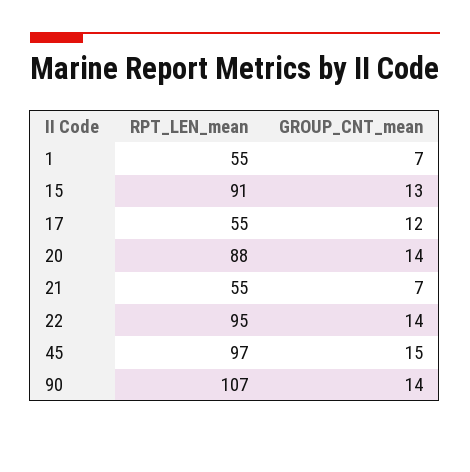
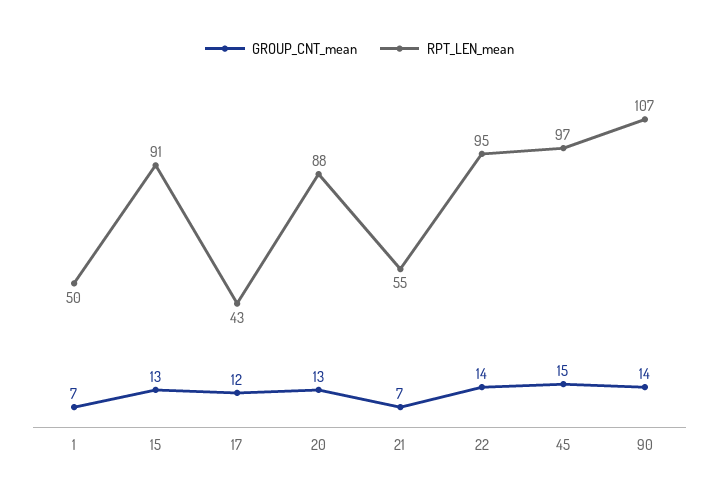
  {
    "RPT_LEN_mean": {
-     "1": 55,
+     "1": 50,
      "15": 91,
-     "17": 55,
+     "17": 43,
      "20": 88,
      "21": 55,
      "22": 95,
      "45": 97,
      "90": 107
    },
    "GROUP_CNT_mean": {
      "1": 7,
      "15": 13,
      "17": 12,
-     "20": 14,
+     "20": 13,
      "21": 7,
      "22": 14,
      "45": 15,
      "90": 14
    }
  }

